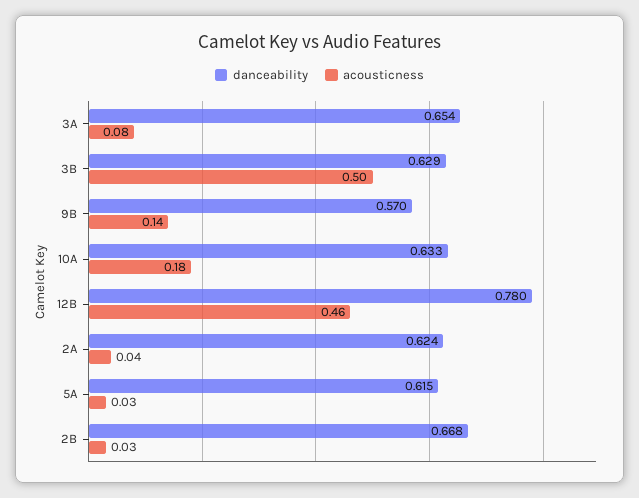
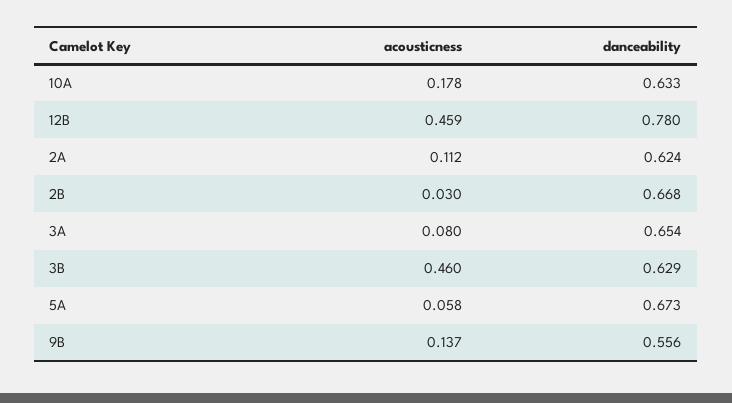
  {
    "danceability": {
      "3A": 0.654,
      "3B": 0.629,
-     "9B": 0.57,
+     "9B": 0.556,
      "10A": 0.633,
      "12B": 0.78,
      "2A": 0.624,
-     "5A": 0.615,
+     "5A": 0.673,
      "2B": 0.668
    },
    "acousticness": {
      "3A": 0.08,
-     "3B": 0.5,
+     "3B": 0.46,
      "9B": 0.137,
      "10A": 0.178,
      "12B": 0.459,
-     "2A": 0.04,
+     "2A": 0.112,
-     "5A": 0.03,
+     "5A": 0.058,
      "2B": 0.03
    }
  }

